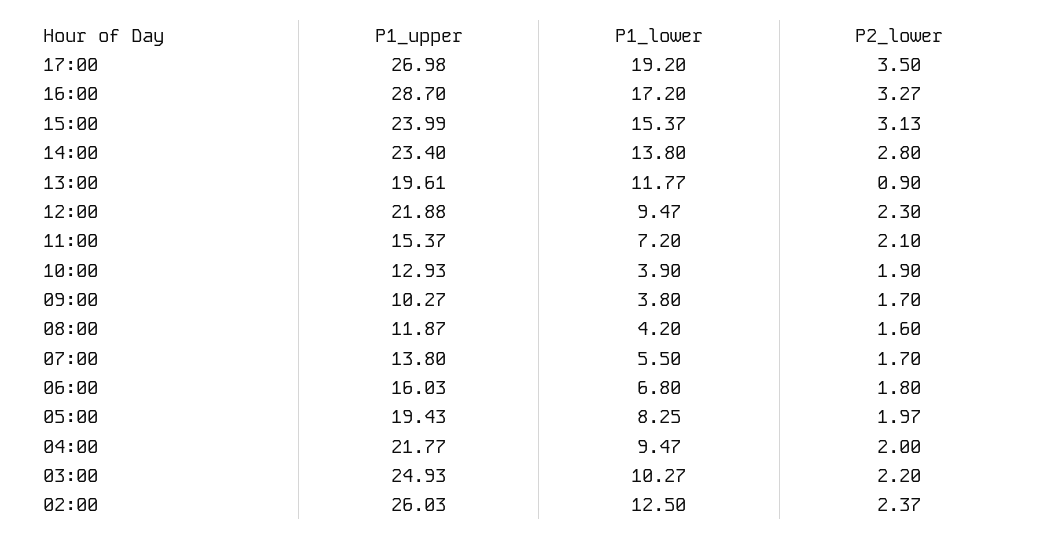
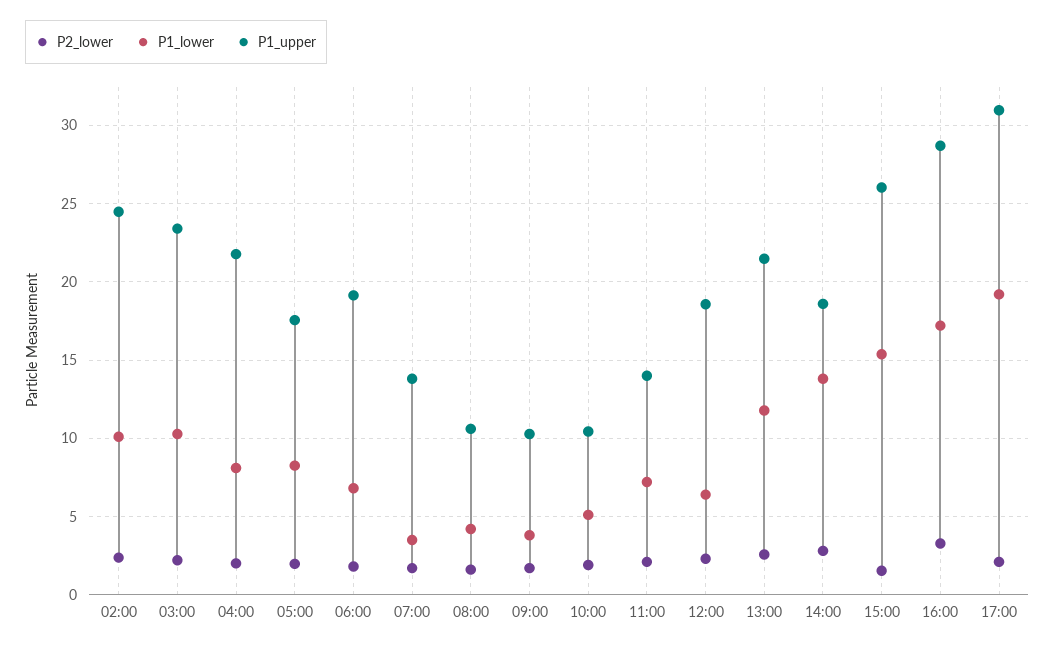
  {
    "P1_upper": {
-     "17:00": 26.98,
+     "17:00": 31,
      "16:00": 28.7,
-     "15:00": 23.99,
+     "15:00": 26,
-     "14:00": 23.4,
+     "14:00": 18.5,
-     "13:00": 19.61,
+     "13:00": 21.5,
-     "12:00": 21.88,
+     "12:00": 18.5,
-     "11:00": 15.37,
+     "11:00": 14,
-     "10:00": 12.93,
+     "10:00": 10.5,
      "09:00": 10.27,
-     "08:00": 11.87,
+     "08:00": 10.5,
      "07:00": 13.8,
-     "06:00": 16.03,
+     "06:00": 19,
-     "05:00": 19.43,
+     "05:00": 17.5,
      "04:00": 21.77,
-     "03:00": 24.93,
+     "03:00": 23.5,
-     "02:00": 26.03
+     "02:00": 24.5
    },
    "P1_lower": {
      "17:00": 19.2,
      "16:00": 17.2,
      "15:00": 15.37,
      "14:00": 13.8,
      "13:00": 11.77,
-     "12:00": 9.47,
+     "12:00": 6.5,
      "11:00": 7.2,
-     "10:00": 3.9,
+     "10:00": 5,
      "09:00": 3.8,
      "08:00": 4.2,
-     "07:00": 5.5,
+     "07:00": 3.5,
      "06:00": 6.8,
      "05:00": 8.25,
-     "04:00": 9.47,
+     "04:00": 8,
      "03:00": 10.27,
-     "02:00": 12.5
+     "02:00": 10
    },
    "P2_lower": {
-     "17:00": 3.5,
+     "17:00": 2,
      "16:00": 3.27,
-     "15:00": 3.13,
+     "15:00": 1.5,
      "14:00": 2.8,
-     "13:00": 0.9,
+     "13:00": 2.5,
      "12:00": 2.3,
      "11:00": 2.1,
      "10:00": 1.9,
      "09:00": 1.7,
      "08:00": 1.6,
      "07:00": 1.7,
      "06:00": 1.8,
      "05:00": 1.97,
      "04:00": 2,
      "03:00": 2.2,
      "02:00": 2.37
    }
  }

